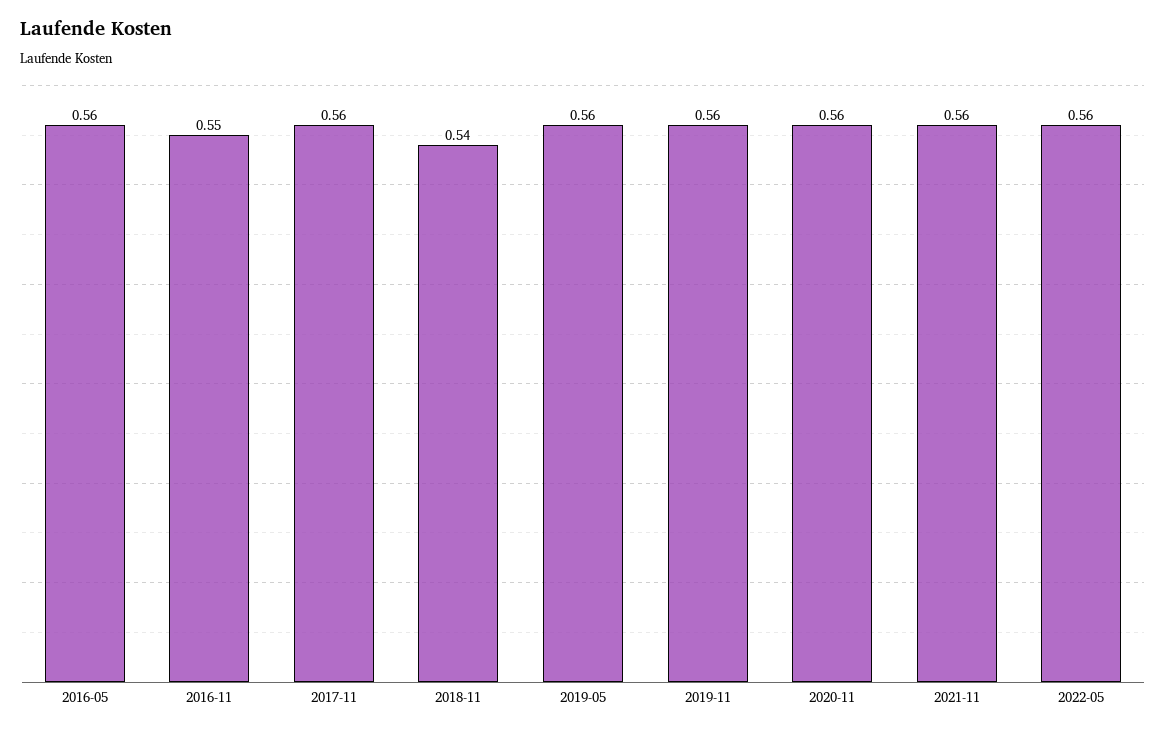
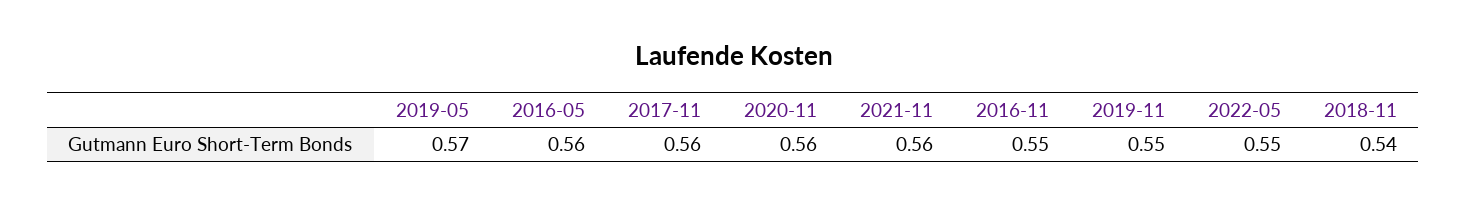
  {
    "2016-05": 0.56,
    "2016-11": 0.55,
    "2017-11": 0.56,
    "2018-11": 0.54,
-   "2019-05": 0.56,
+   "2019-05": 0.57,
-   "2019-11": 0.56,
+   "2019-11": 0.55,
    "2020-11": 0.56,
    "2021-11": 0.56,
-   "2022-05": 0.56
+   "2022-05": 0.55
  }

